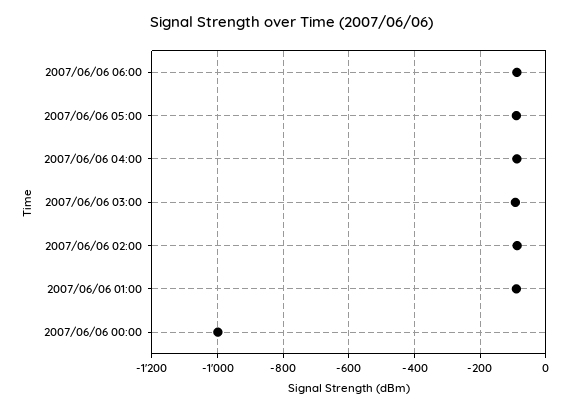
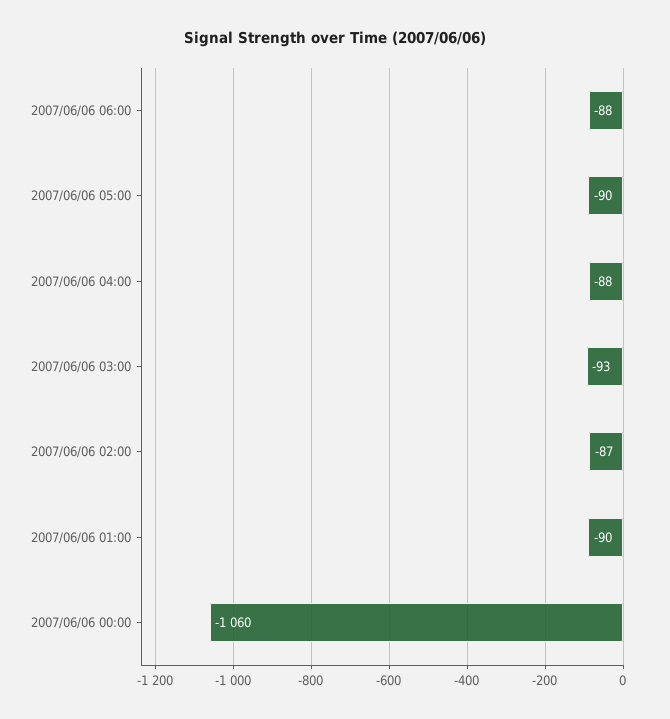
  {
    "2007/06/06 06:00": -88,
    "2007/06/06 05:00": -90,
    "2007/06/06 04:00": -88,
    "2007/06/06 03:00": -93,
    "2007/06/06 02:00": -87,
    "2007/06/06 01:00": -90,
-   "2007/06/06 00:00": -1000
+   "2007/06/06 00:00": -1060
  }

